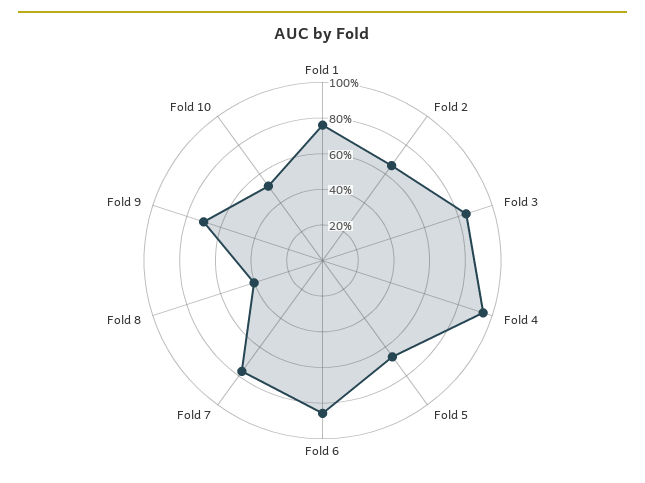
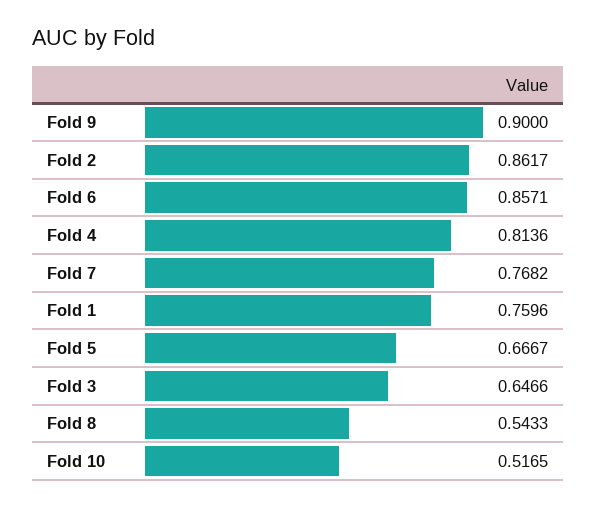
  {
    "Fold 1": 0.7596,
-   "Fold 2": 0.65,
+   "Fold 2": 0.8617,
-   "Fold 3": 0.85,
+   "Fold 3": 0.6466,
-   "Fold 4": 0.95,
+   "Fold 4": 0.8136,
    "Fold 5": 0.6667,
    "Fold 6": 0.8571,
    "Fold 7": 0.7682,
-   "Fold 8": 0.4,
+   "Fold 8": 0.5433,
-   "Fold 9": 0.7,
+   "Fold 9": 0.9,
    "Fold 10": 0.5165
  }

